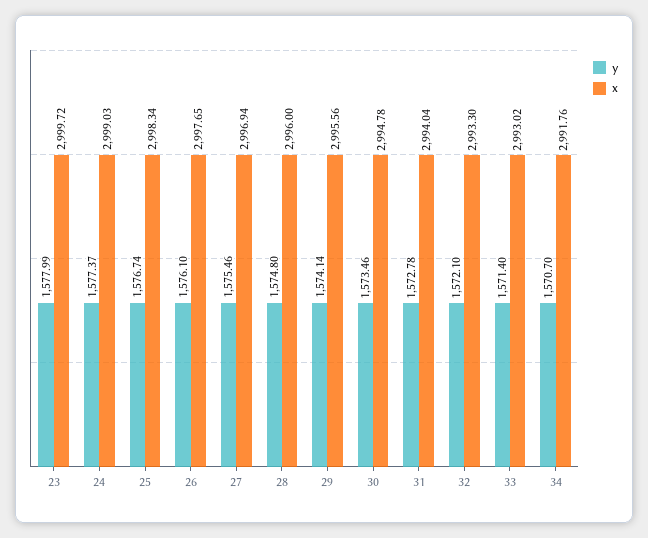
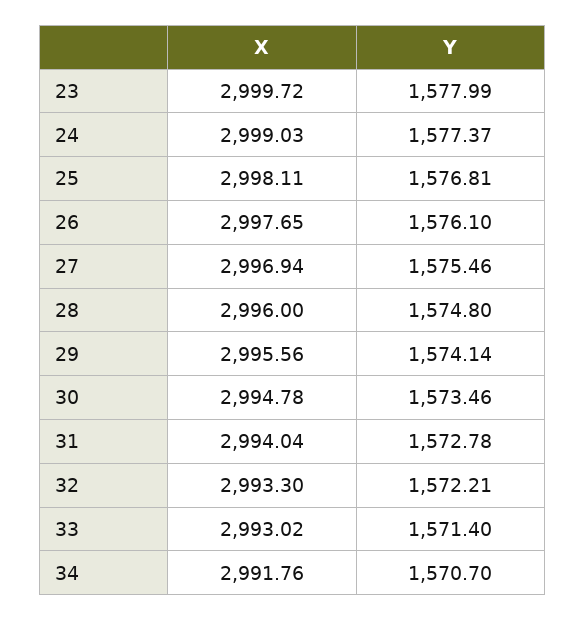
  {
    "y": {
      "23": 1577.99,
      "24": 1577.37,
-     "25": 1576.74,
+     "25": 1576.81,
      "26": 1576.1,
      "27": 1575.46,
      "28": 1574.8,
      "29": 1574.14,
      "30": 1573.46,
      "31": 1572.78,
-     "32": 1572.1,
+     "32": 1572.21,
      "33": 1571.4,
      "34": 1570.7
    },
    "x": {
      "23": 2999.72,
      "24": 2999.03,
-     "25": 2998.34,
+     "25": 2998.11,
      "26": 2997.65,
      "27": 2996.94,
      "28": 2996,
      "29": 2995.56,
      "30": 2994.78,
      "31": 2994.04,
      "32": 2993.3,
      "33": 2993.02,
      "34": 2991.76
    }
  }

